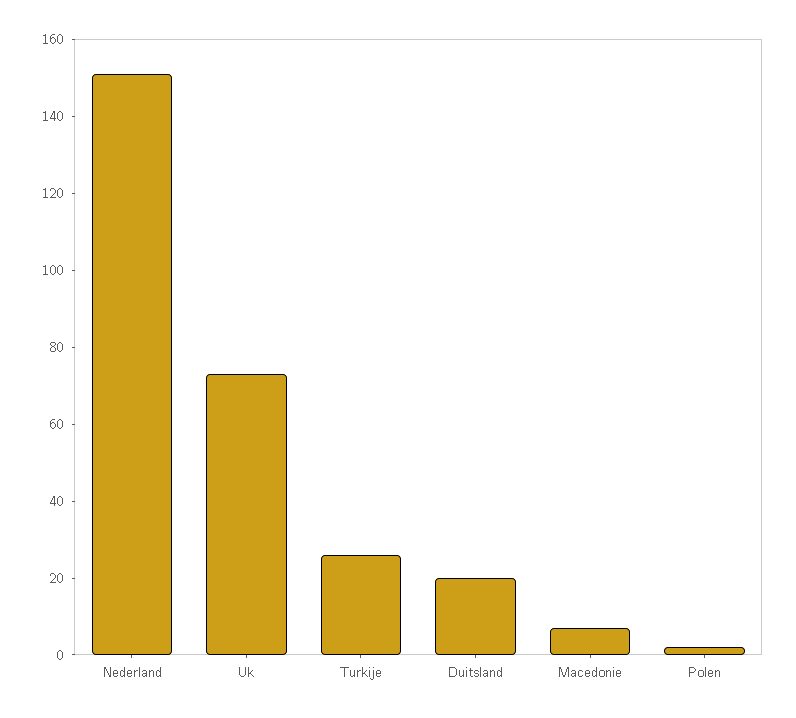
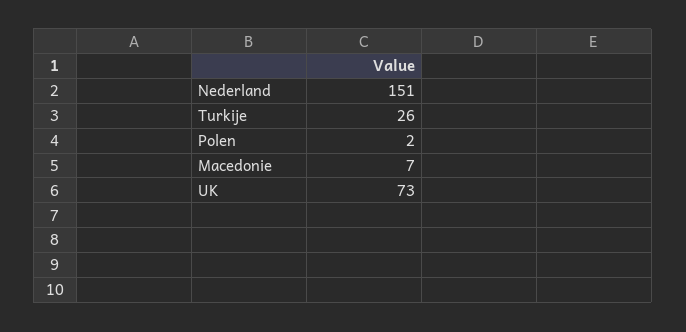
  {
    "Nederland": 151,
    "Uk": 73,
    "Turkije": 26,
-   "Duitsland": 20,
    "Macedonie": 7,
    "Polen": 2
  }

